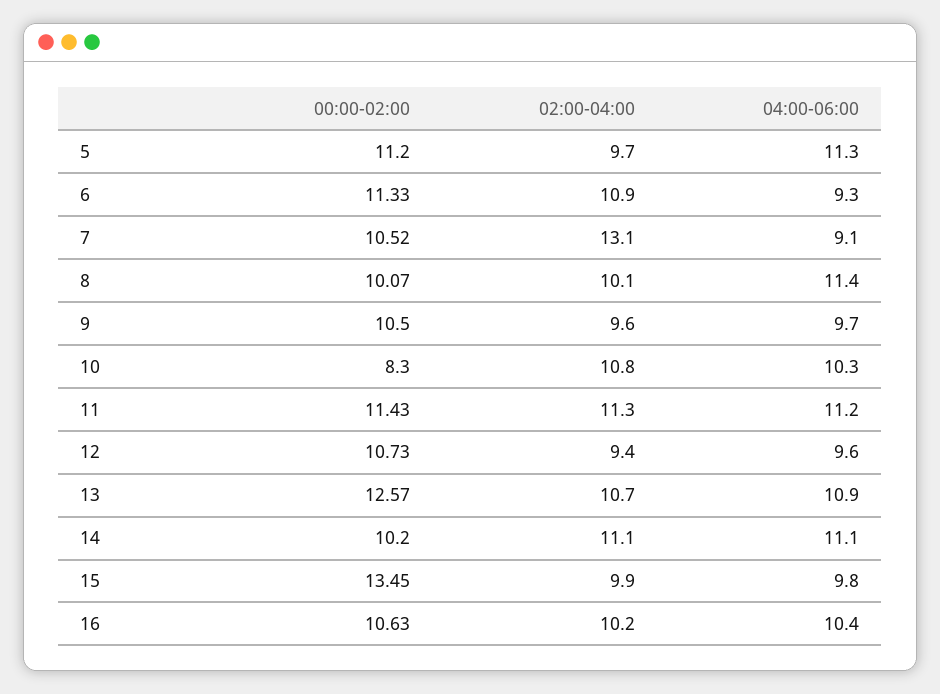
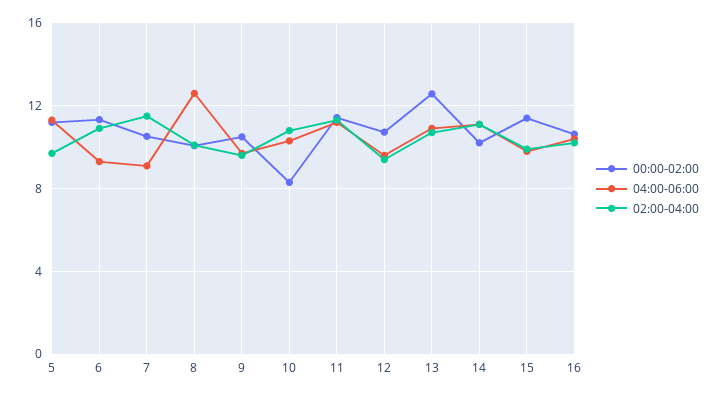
  {
    "00:00-02:00": {
      "5": 11.2,
      "6": 11.33,
      "7": 10.52,
      "8": 10.07,
      "9": 10.5,
      "10": 8.3,
      "11": 11.43,
      "12": 10.73,
      "13": 12.57,
      "14": 10.2,
-     "15": 13.45,
+     "15": 11.5,
      "16": 10.63
    },
    "02:00-04:00": {
      "5": 9.7,
      "6": 10.9,
-     "7": 13.1,
+     "7": 11.5,
      "8": 10.1,
      "9": 9.6,
      "10": 10.8,
      "11": 11.3,
      "12": 9.4,
      "13": 10.7,
      "14": 11.1,
      "15": 9.9,
      "16": 10.2
    },
    "04:00-06:00": {
      "5": 11.3,
      "6": 9.3,
      "7": 9.1,
-     "8": 11.4,
+     "8": 12.5,
      "9": 9.7,
      "10": 10.3,
      "11": 11.2,
      "12": 9.6,
      "13": 10.9,
      "14": 11.1,
      "15": 9.8,
      "16": 10.4
    }
  }

